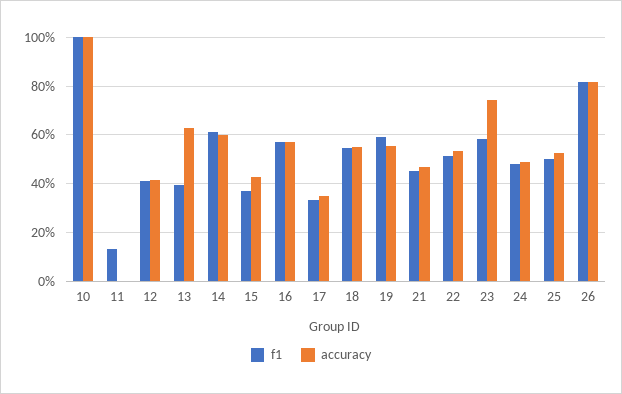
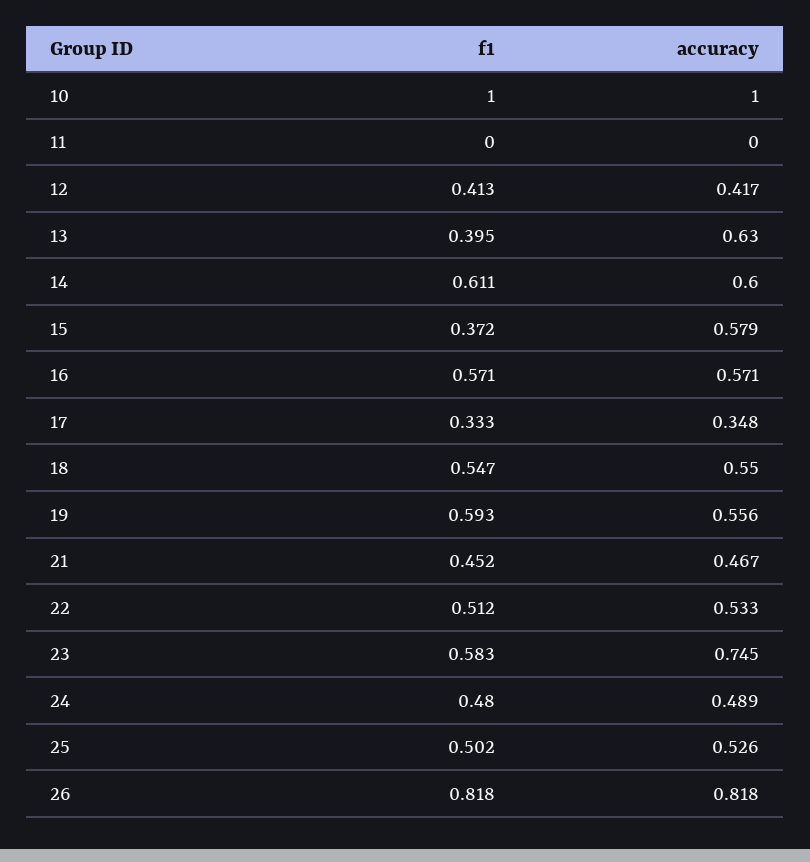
  {
    "f1": {
      "10": 1,
-     "11": 0.125,
+     "11": 0,
      "12": 0.413,
      "13": 0.395,
      "14": 0.611,
      "15": 0.372,
      "16": 0.571,
      "17": 0.333,
      "18": 0.547,
      "19": 0.593,
      "21": 0.452,
      "22": 0.512,
      "23": 0.583,
      "24": 0.48,
      "25": 0.502,
      "26": 0.818
    },
    "accuracy": {
      "10": 1,
      "11": 0,
      "12": 0.417,
      "13": 0.63,
      "14": 0.6,
-     "15": 0.425,
+     "15": 0.579,
      "16": 0.571,
      "17": 0.348,
      "18": 0.55,
      "19": 0.556,
      "21": 0.467,
      "22": 0.533,
      "23": 0.745,
      "24": 0.489,
      "25": 0.526,
      "26": 0.818
    }
  }

